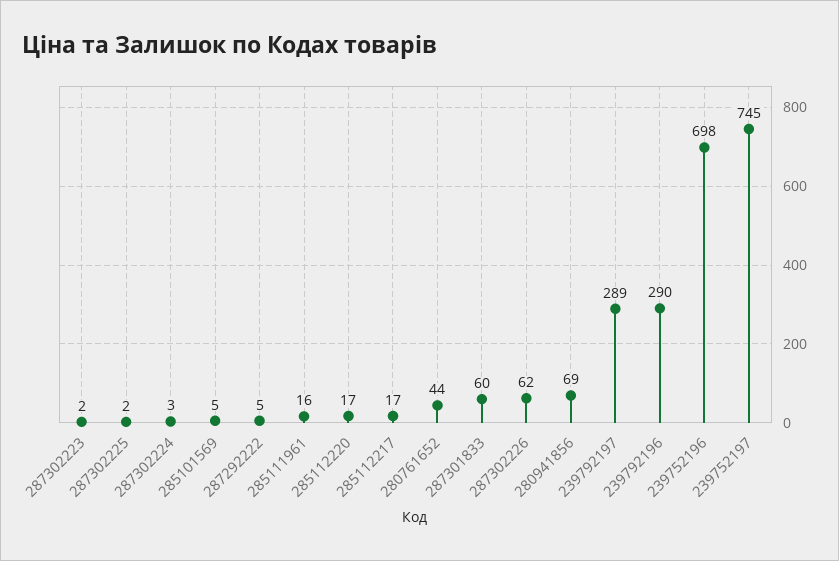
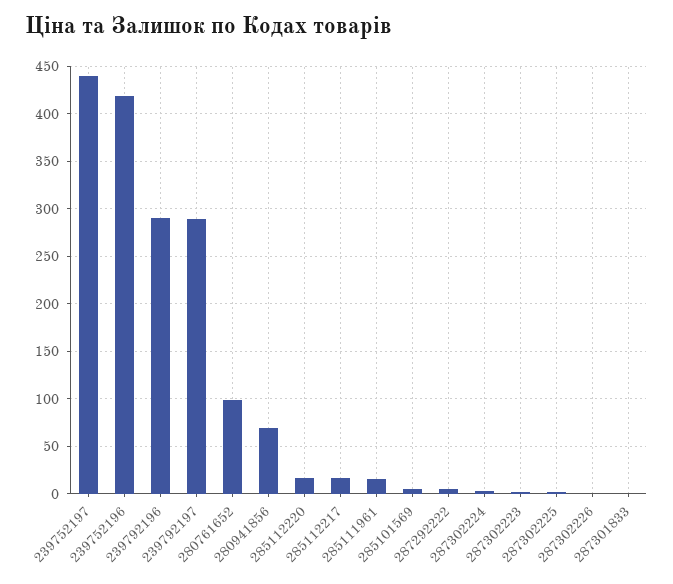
  {
    "287302223": 2,
    "287302225": 2,
    "287302224": 3,
    "285101569": 5,
    "287292222": 5,
    "285111961": 16,
    "285112220": 17,
    "285112217": 17,
-   "280761652": 44,
+   "280761652": 100,
-   "287301833": 60,
+   "287301833": 0,
-   "287302226": 62,
+   "287302226": 0,
    "280941856": 69,
    "239792197": 289,
    "239792196": 290,
-   "239752196": 698,
+   "239752196": 420,
-   "239752197": 745
+   "239752197": 440
  }

